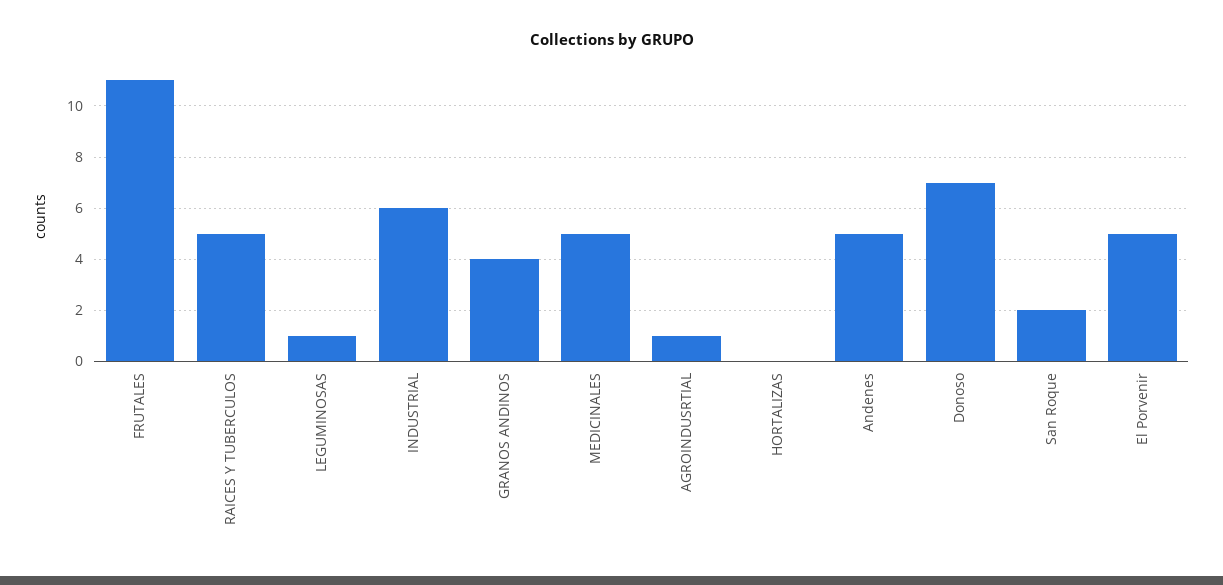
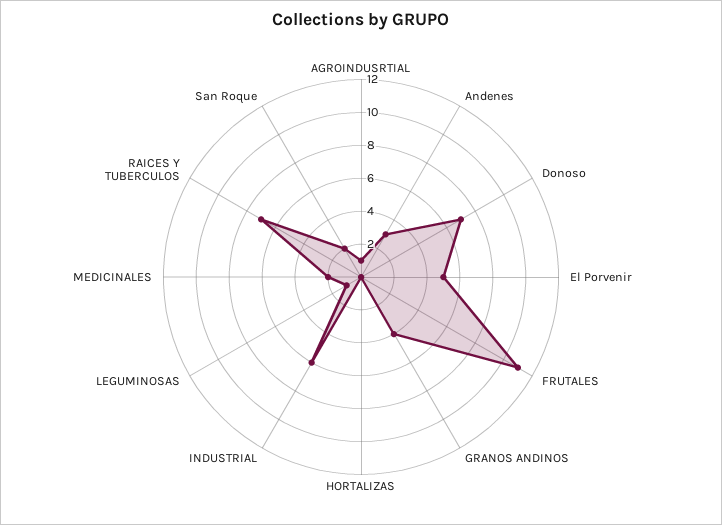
  {
    "FRUTALES": 11,
-   "RAICES Y TUBERCULOS": 5,
+   "RAICES Y TUBERCULOS": 7,
    "LEGUMINOSAS": 1,
    "INDUSTRIAL": 6,
    "GRANOS ANDINOS": 4,
-   "MEDICINALES": 5,
+   "MEDICINALES": 2,
    "AGROINDUSRTIAL": 1,
    "HORTALIZAS": 0,
-   "Andenes": 5,
+   "Andenes": 3,
    "Donoso": 7,
    "San Roque": 2,
    "El Porvenir": 5
  }

